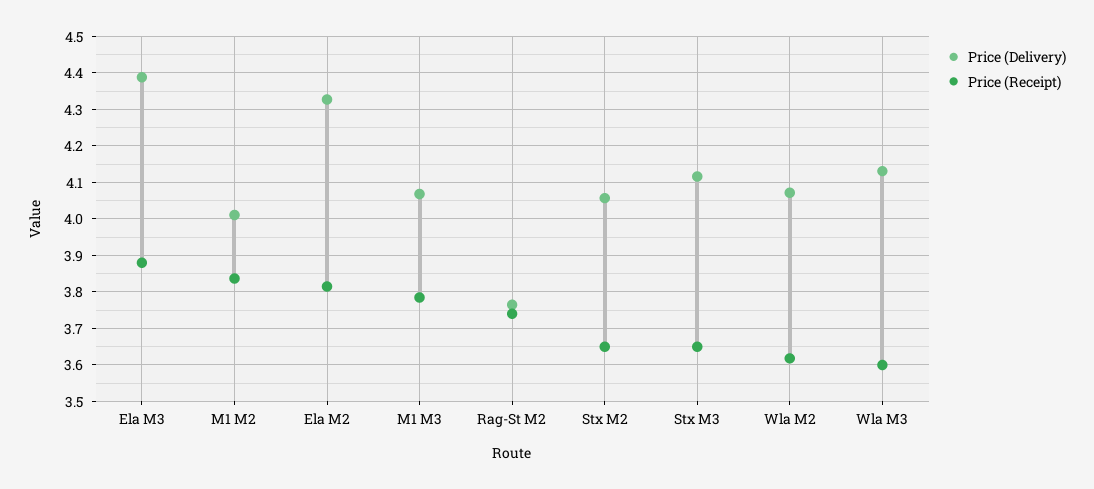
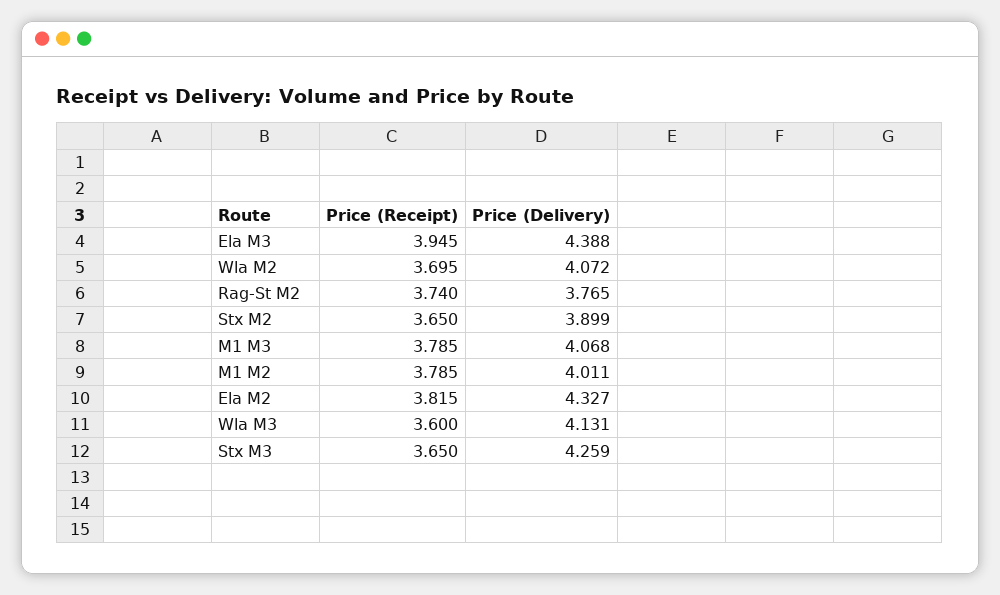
  {
    "Price (Delivery)": {
      "Ela M3": 4.388,
      "M1 M2": 4.011,
      "Ela M2": 4.327,
      "M1 M3": 4.068,
      "Rag-St M2": 3.765,
-     "Stx M2": 4.06,
+     "Stx M2": 3.899,
-     "Stx M3": 4.12,
+     "Stx M3": 4.259,
      "Wla M2": 4.072,
      "Wla M3": 4.131
    },
    "Price (Receipt)": {
-     "Ela M3": 3.88,
+     "Ela M3": 3.945,
-     "M1 M2": 3.84,
+     "M1 M2": 3.785,
      "Ela M2": 3.815,
      "M1 M3": 3.785,
      "Rag-St M2": 3.74,
      "Stx M2": 3.65,
      "Stx M3": 3.65,
-     "Wla M2": 3.62,
+     "Wla M2": 3.695,
      "Wla M3": 3.6
    }
  }

